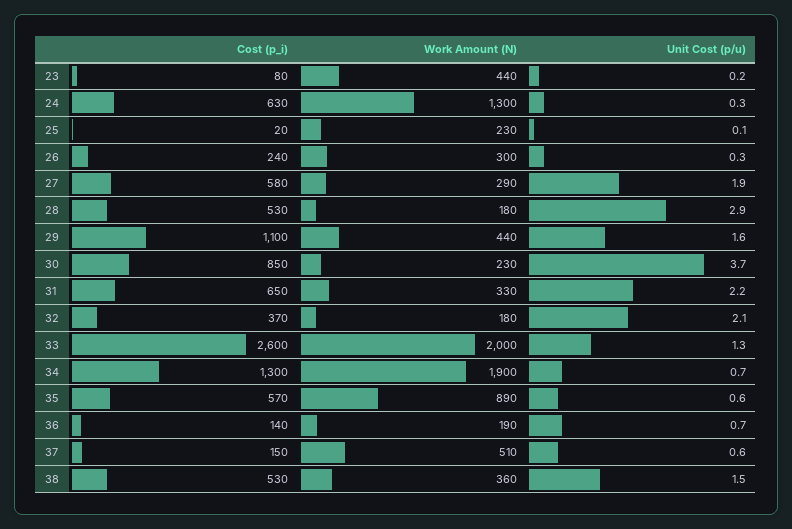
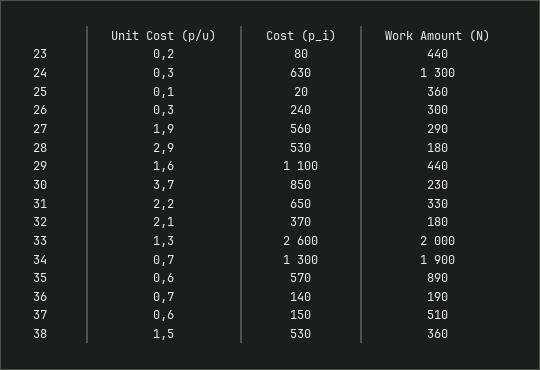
  {
    "Cost (p_i)": {
      "23": 80,
      "24": 630,
      "25": 20,
      "26": 240,
-     "27": 580,
+     "27": 560,
      "28": 530,
      "29": 1100,
      "30": 850,
      "31": 650,
      "32": 370,
      "33": 2600,
      "34": 1300,
      "35": 570,
      "36": 140,
      "37": 150,
      "38": 530
    },
    "Work Amount (N)": {
      "23": 440,
      "24": 1300,
-     "25": 230,
+     "25": 360,
      "26": 300,
      "27": 290,
      "28": 180,
      "29": 440,
      "30": 230,
      "31": 330,
      "32": 180,
      "33": 2000,
      "34": 1900,
      "35": 890,
      "36": 190,
      "37": 510,
      "38": 360
    },
    "Unit Cost (p/u)": {
      "23": 0.2,
      "24": 0.3,
      "25": 0.1,
      "26": 0.3,
      "27": 1.9,
      "28": 2.9,
      "29": 1.6,
      "30": 3.7,
      "31": 2.2,
      "32": 2.1,
      "33": 1.3,
      "34": 0.7,
      "35": 0.6,
      "36": 0.7,
      "37": 0.6,
      "38": 1.5
    }
  }

